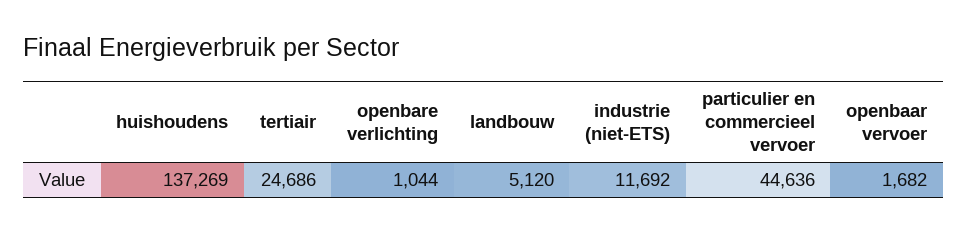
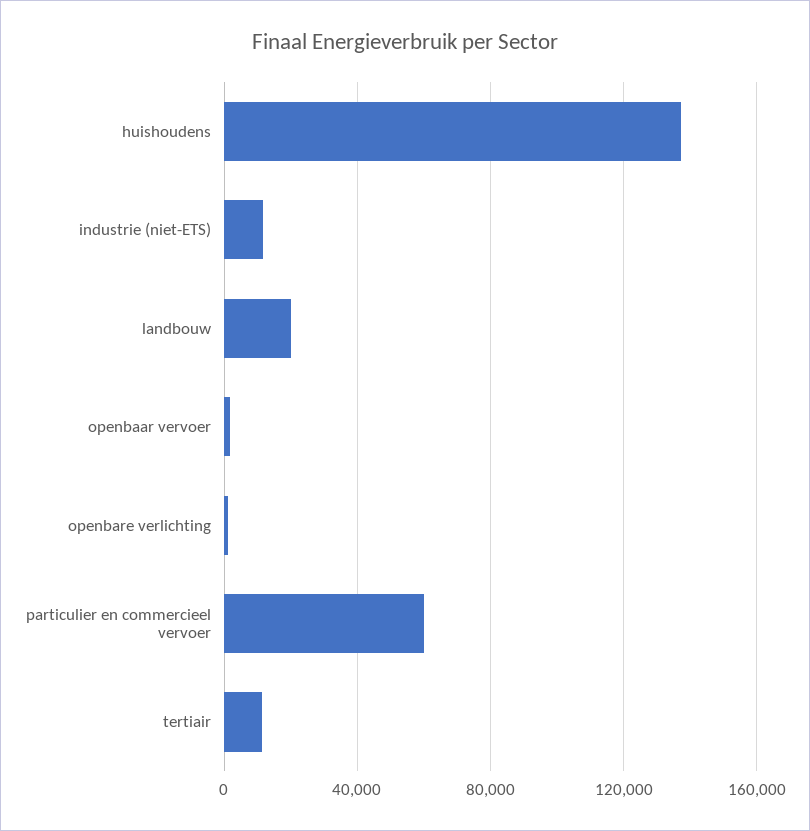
  {
    "huishoudens": 137269,
-   "tertiair": 24686,
+   "tertiair": 10000,
    "openbare verlichting": 1044,
-   "landbouw": 5120,
+   "landbouw": 20000,
    "industrie (niet-ETS)": 11692,
-   "particulier en commercieel vervoer": 44636,
+   "particulier en commercieel vervoer": 60000,
    "openbaar vervoer": 1682
  }

